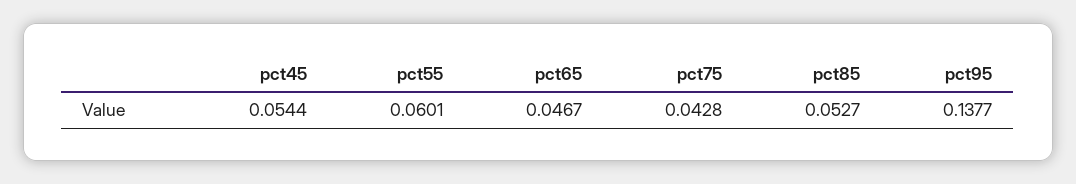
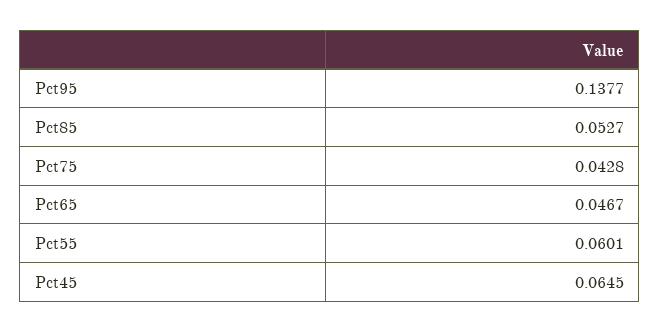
  {
-   "pct45": 0.0544,
+   "pct45": 0.0645,
    "pct55": 0.0601,
    "pct65": 0.0467,
    "pct75": 0.0428,
    "pct85": 0.0527,
    "pct95": 0.1377
  }

